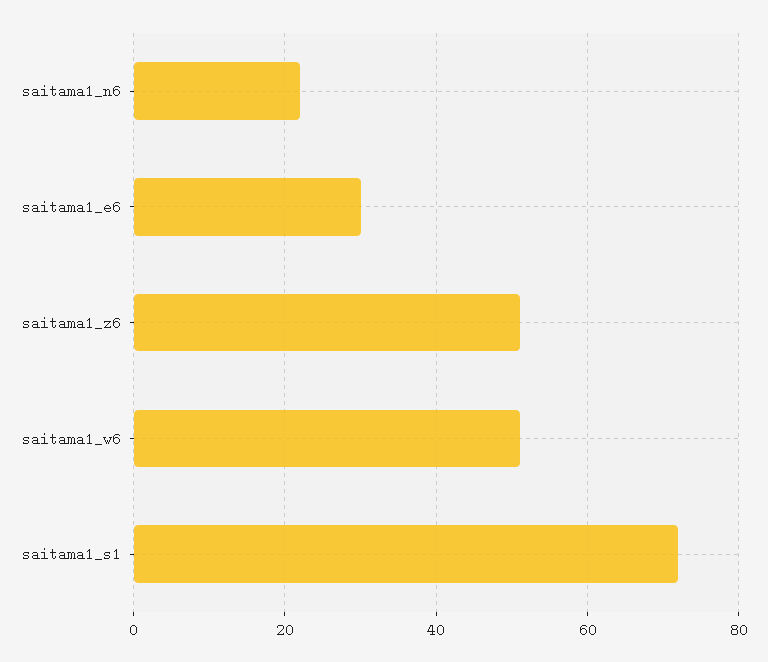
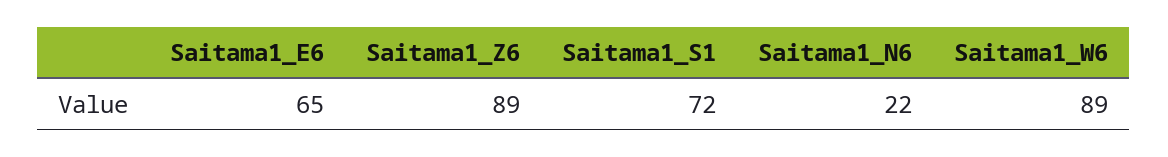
  {
    "saitama1_n6": 22,
-   "saitama1_e6": 30,
+   "saitama1_e6": 65,
-   "saitama1_z6": 50,
+   "saitama1_z6": 89,
-   "saitama1_w6": 50,
+   "saitama1_w6": 89,
    "saitama1_s1": 72
  }

